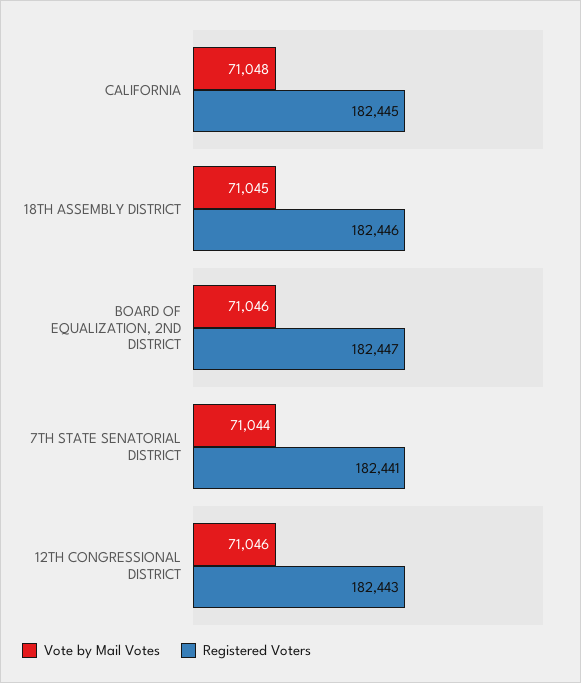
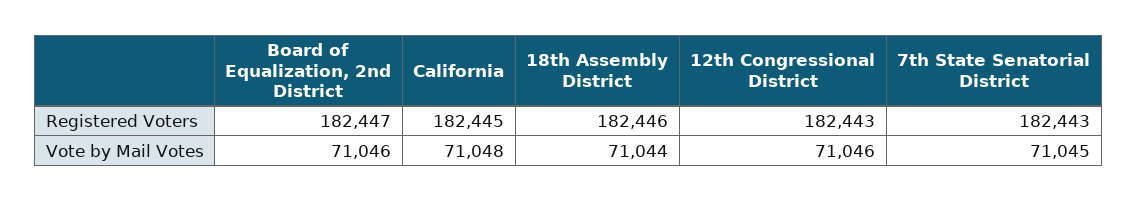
  {
    "Vote by Mail Votes": {
      "CALIFORNIA": 71048,
-     "18TH ASSEMBLY DISTRICT": 71045,
+     "18TH ASSEMBLY DISTRICT": 71044,
      "BOARD OF EQUALIZATION, 2ND DISTRICT": 71046,
-     "7TH STATE SENATORIAL DISTRICT": 71044,
+     "7TH STATE SENATORIAL DISTRICT": 71045,
      "12TH CONGRESSIONAL DISTRICT": 71046
    },
    "Registered Voters": {
      "CALIFORNIA": 182445,
      "18TH ASSEMBLY DISTRICT": 182446,
      "BOARD OF EQUALIZATION, 2ND DISTRICT": 182447,
-     "7TH STATE SENATORIAL DISTRICT": 182441,
+     "7TH STATE SENATORIAL DISTRICT": 182443,
      "12TH CONGRESSIONAL DISTRICT": 182443
    }
  }

